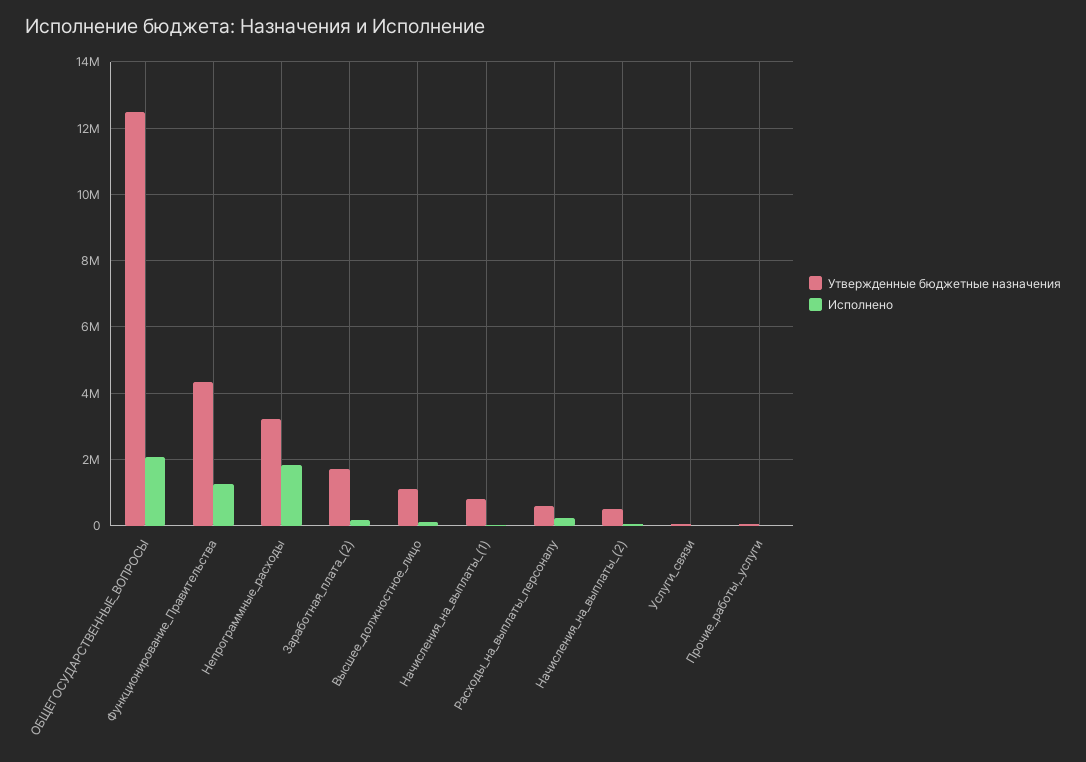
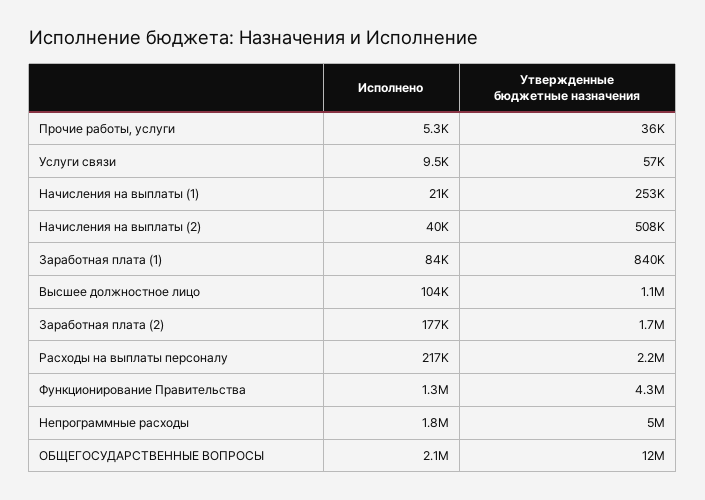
  {
    "Утвержденные бюджетные назначения": {
      "ОБЩЕГОСУДАРСТВЕННЫЕ_ВОПРОСЫ": 12000000,
      "Функционирование_Правительства": 4300000,
-     "Непрограммные_расходы": 3200000,
+     "Непрограммные_расходы": 5000000,
      "Заработная_плата_(2)": 1700000,
      "Высшее_должностное_лицо": 1100000,
-     "Начисления_на_выплаты_(1)": 800000,
+     "Начисления_на_выплаты_(1)": 253000,
-     "Расходы_на_выплаты_персоналу": 600000,
+     "Расходы_на_выплаты_персоналу": 2200000,
      "Начисления_на_выплаты_(2)": 508000,
      "Услуги_связи": 57000,
-     "Прочие_работы,_услуги": 36000
+     "Прочие_работы,_услуги": 36000,
+     "Заработная плата (1)": 840000
    },
    "Исполнено": {
      "ОБЩЕГОСУДАРСТВЕННЫЕ_ВОПРОСЫ": 2100000,
      "Функционирование_Правительства": 1300000,
      "Непрограммные_расходы": 1800000,
      "Заработная_плата_(2)": 177000,
      "Высшее_должностное_лицо": 104000,
      "Начисления_на_выплаты_(1)": 21000,
      "Расходы_на_выплаты_персоналу": 217000,
      "Начисления_на_выплаты_(2)": 40000,
      "Услуги_связи": 9500,
-     "Прочие_работы,_услуги": 5300
+     "Прочие_работы,_услуги": 5300,
+     "Заработная плата (1)": 84000
    }
  }

